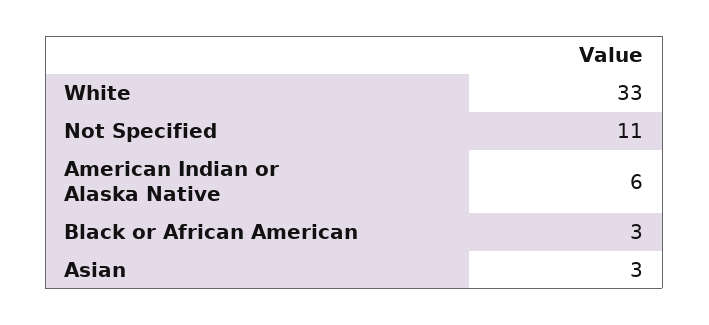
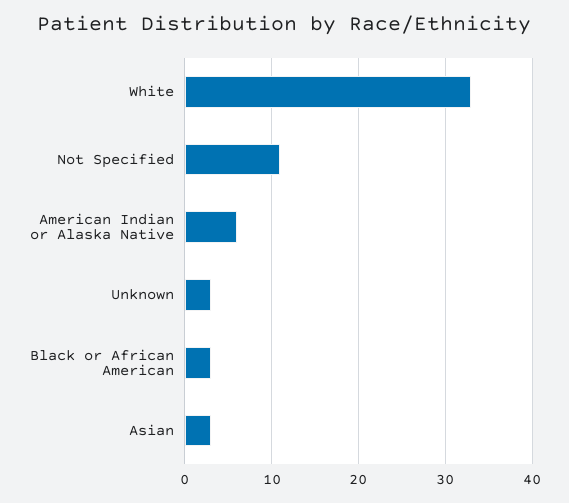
  {
    "White": 33,
    "Not Specified": 11,
    "American Indian or Alaska Native": 6,
    "Black or African American": 3,
-   "Asian": 3
+   "Asian": 3,
+   "Unknown": 3
  }

